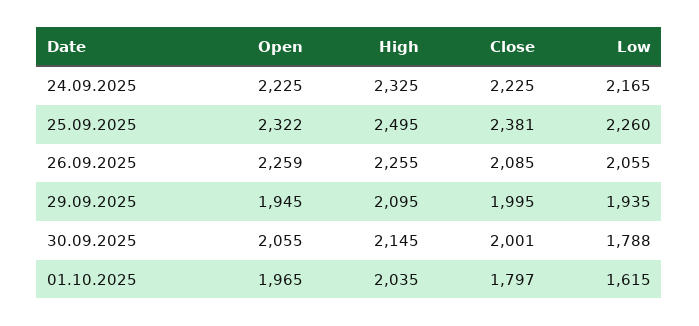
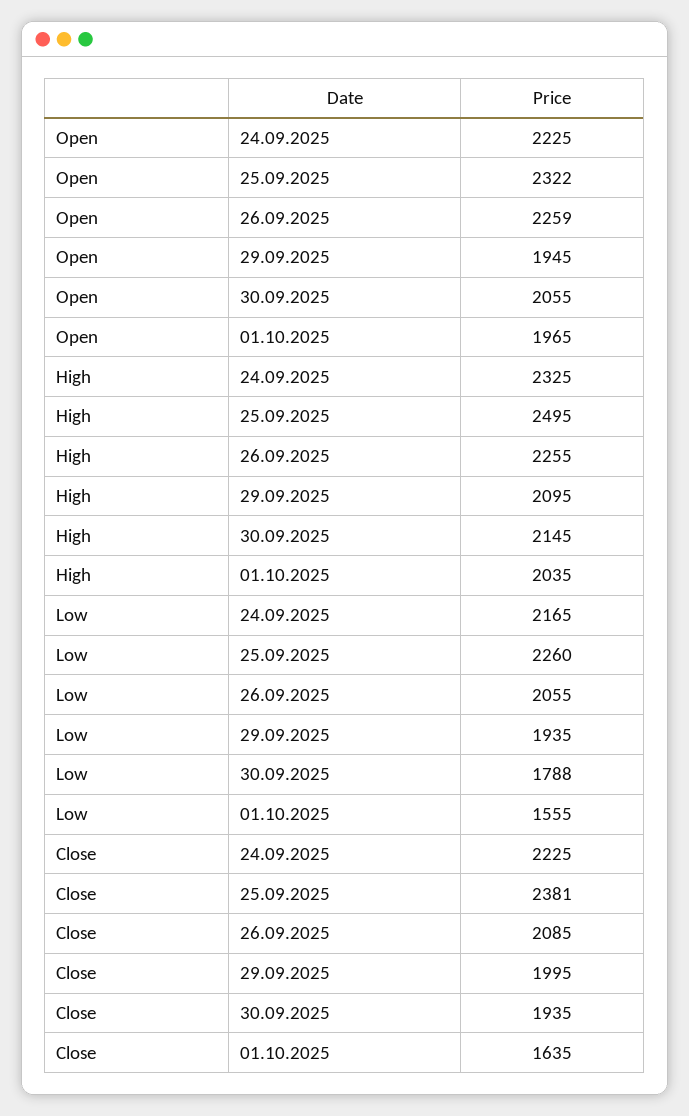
  {
    "Open": {
      "24.09.2025": 2225,
      "25.09.2025": 2322,
      "26.09.2025": 2259,
      "29.09.2025": 1945,
      "30.09.2025": 2055,
      "01.10.2025": 1965
    },
    "High": {
      "24.09.2025": 2325,
      "25.09.2025": 2495,
      "26.09.2025": 2255,
      "29.09.2025": 2095,
      "30.09.2025": 2145,
      "01.10.2025": 2035
    },
    "Close": {
      "24.09.2025": 2225,
      "25.09.2025": 2381,
      "26.09.2025": 2085,
      "29.09.2025": 1995,
-     "30.09.2025": 2001,
+     "30.09.2025": 1935,
-     "01.10.2025": 1797
+     "01.10.2025": 1635
    },
    "Low": {
      "24.09.2025": 2165,
      "25.09.2025": 2260,
      "26.09.2025": 2055,
      "29.09.2025": 1935,
      "30.09.2025": 1788,
-     "01.10.2025": 1615
+     "01.10.2025": 1555
    }
  }

